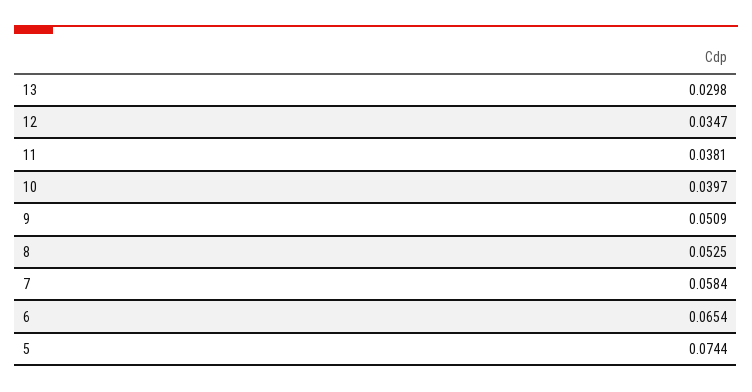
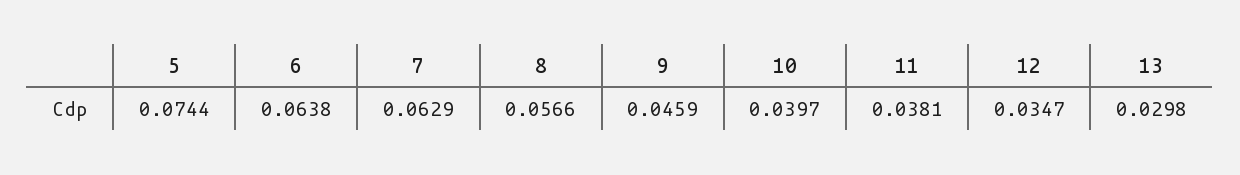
  {
    "13": 0.0298,
    "12": 0.0347,
    "11": 0.0381,
    "10": 0.0397,
-   "9": 0.0509,
+   "9": 0.0459,
-   "8": 0.0525,
+   "8": 0.0566,
-   "7": 0.0584,
+   "7": 0.0629,
-   "6": 0.0654,
+   "6": 0.0638,
    "5": 0.0744
  }

